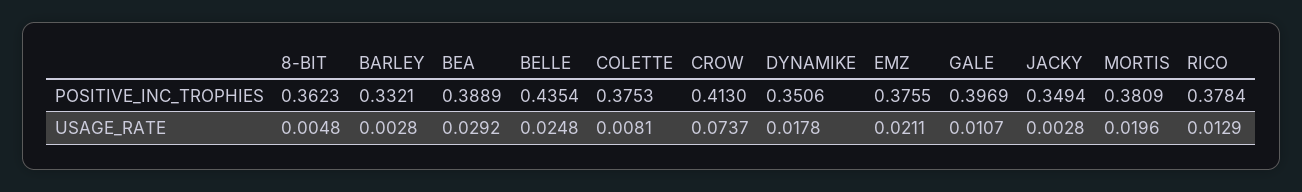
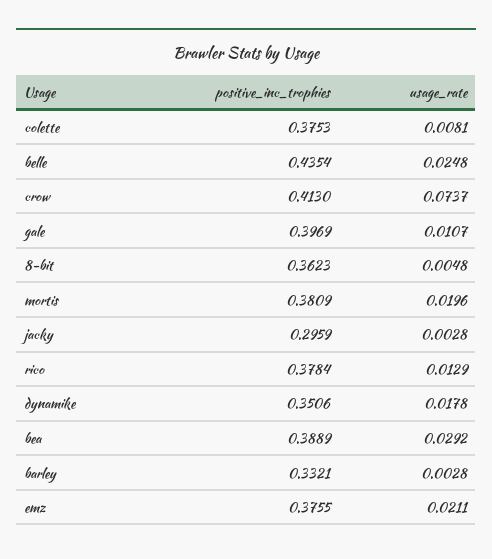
  {
    "8-BIT": {
      "POSITIVE_INC_TROPHIES": 0.3623,
      "USAGE_RATE": 0.0048
    },
    "BARLEY": {
      "POSITIVE_INC_TROPHIES": 0.3321,
      "USAGE_RATE": 0.0028
    },
    "BEA": {
      "POSITIVE_INC_TROPHIES": 0.3889,
      "USAGE_RATE": 0.0292
    },
    "BELLE": {
      "POSITIVE_INC_TROPHIES": 0.4354,
      "USAGE_RATE": 0.0248
    },
    "COLETTE": {
      "POSITIVE_INC_TROPHIES": 0.3753,
      "USAGE_RATE": 0.0081
    },
    "CROW": {
      "POSITIVE_INC_TROPHIES": 0.413,
      "USAGE_RATE": 0.0737
    },
    "DYNAMIKE": {
      "POSITIVE_INC_TROPHIES": 0.3506,
      "USAGE_RATE": 0.0178
    },
    "EMZ": {
      "POSITIVE_INC_TROPHIES": 0.3755,
      "USAGE_RATE": 0.0211
    },
    "GALE": {
      "POSITIVE_INC_TROPHIES": 0.3969,
      "USAGE_RATE": 0.0107
    },
    "JACKY": {
-     "POSITIVE_INC_TROPHIES": 0.3494,
+     "POSITIVE_INC_TROPHIES": 0.2959,
      "USAGE_RATE": 0.0028
    },
    "MORTIS": {
      "POSITIVE_INC_TROPHIES": 0.3809,
      "USAGE_RATE": 0.0196
    },
    "RICO": {
      "POSITIVE_INC_TROPHIES": 0.3784,
      "USAGE_RATE": 0.0129
    }
  }

